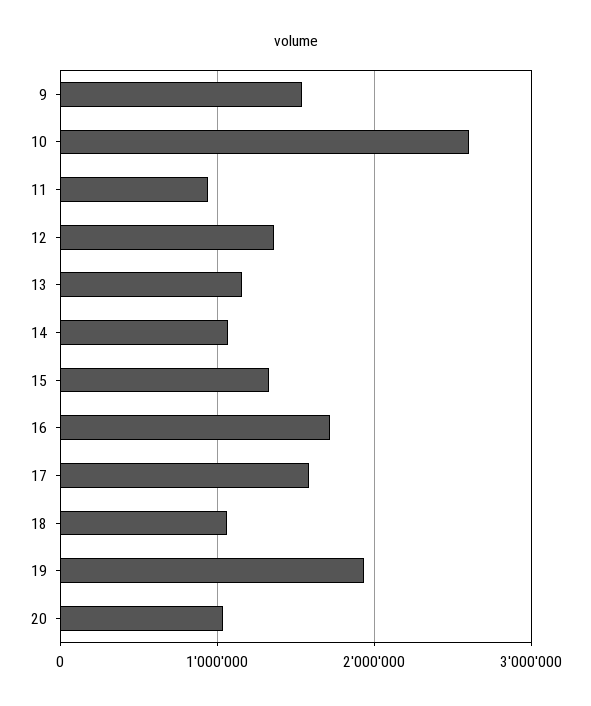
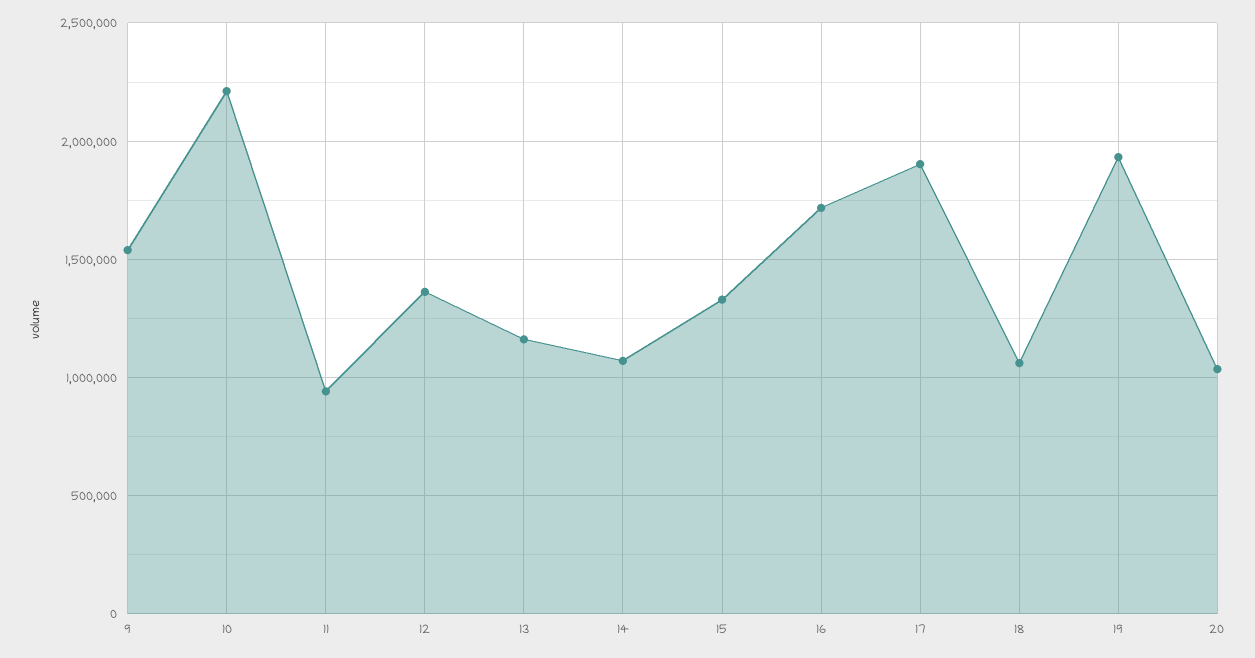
  {
    "9": 1550000,
-   "10": 2600000,
+   "10": 2200000,
    "11": 950000,
    "12": 1350000,
    "13": 1150000,
    "14": 1050000,
    "15": 1350000,
    "16": 1700000,
-   "17": 1600000,
+   "17": 1900000,
    "18": 1050000,
    "19": 1950000,
    "20": 1050000
  }

